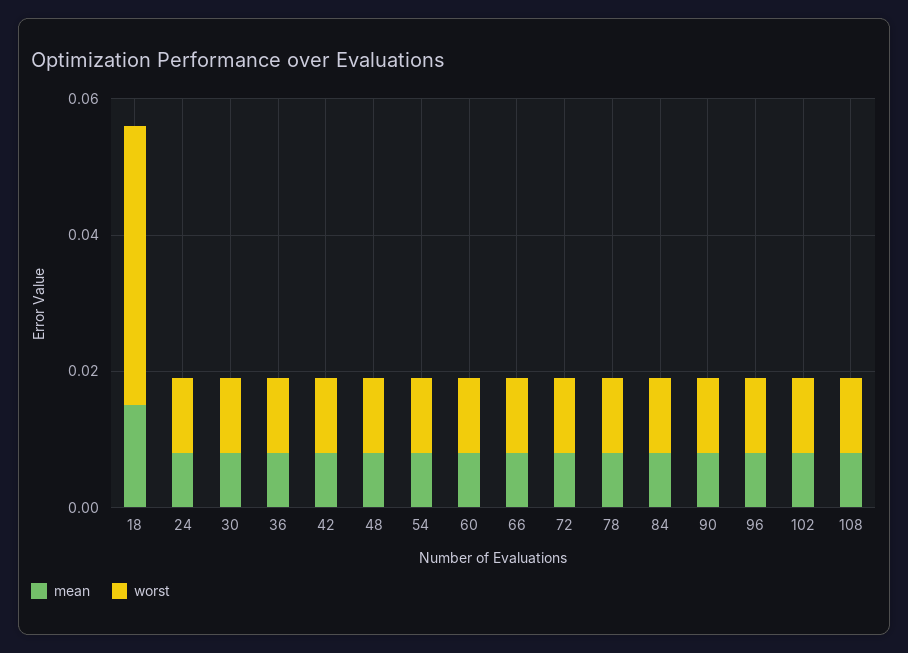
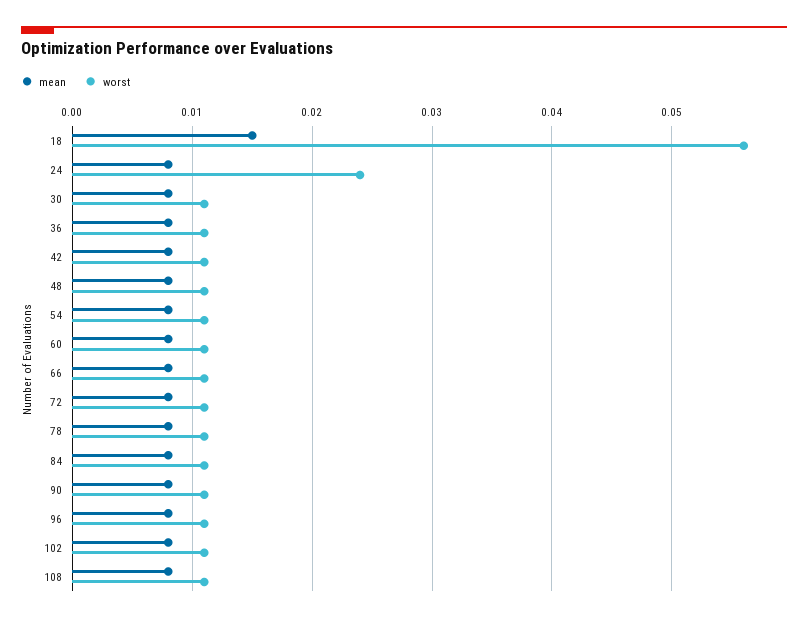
  {
    "mean": {
      "18": 0.015,
      "24": 0.008,
      "30": 0.008,
      "36": 0.008,
      "42": 0.008,
      "48": 0.008,
      "54": 0.008,
      "60": 0.008,
      "66": 0.008,
      "72": 0.008,
      "78": 0.008,
      "84": 0.008,
      "90": 0.008,
      "96": 0.008,
      "102": 0.008,
      "108": 0.008
    },
    "worst": {
-     "18": 0.04,
+     "18": 0.056,
-     "24": 0.01,
+     "24": 0.024,
      "30": 0.011,
      "36": 0.011,
      "42": 0.011,
      "48": 0.011,
      "54": 0.011,
      "60": 0.011,
      "66": 0.011,
      "72": 0.011,
      "78": 0.011,
      "84": 0.011,
      "90": 0.011,
      "96": 0.011,
      "102": 0.011,
      "108": 0.011
    }
  }

